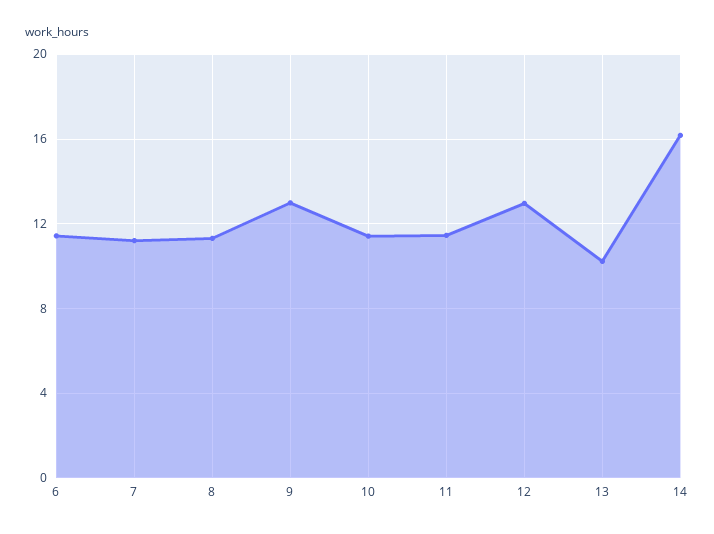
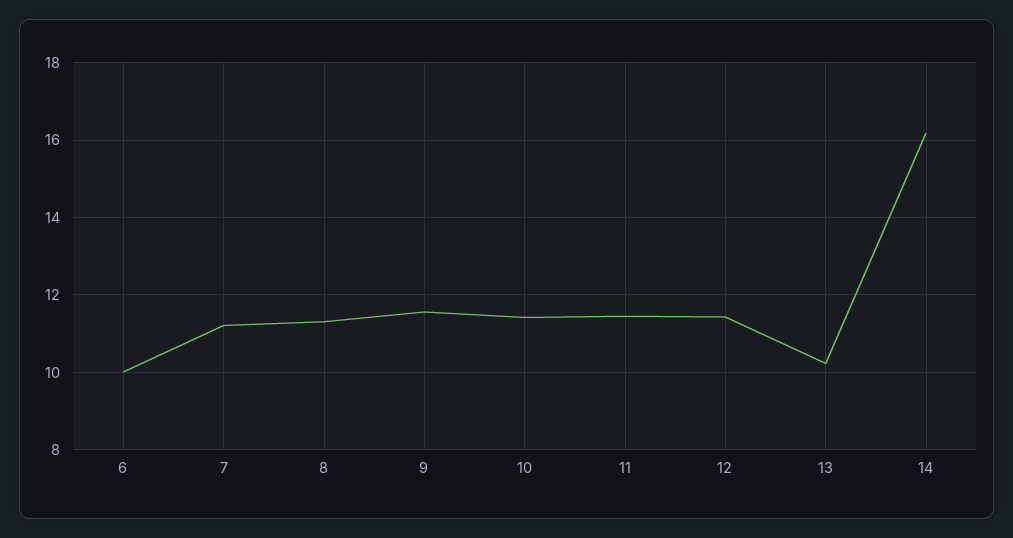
  {
-   "6": 11.5,
+   "6": 10,
    "7": 11.2,
    "8": 11.4,
-   "9": 13,
+   "9": 11.6,
    "10": 11.4,
    "11": 11.4,
-   "12": 13,
+   "12": 11.4,
    "13": 10.2,
    "14": 16.2
  }

